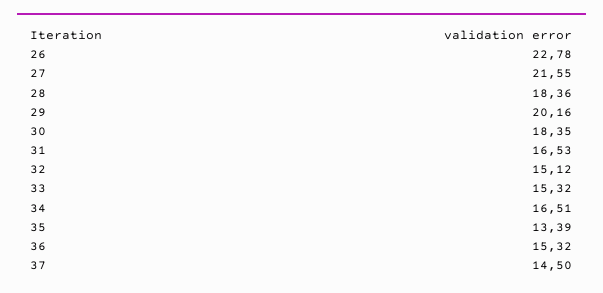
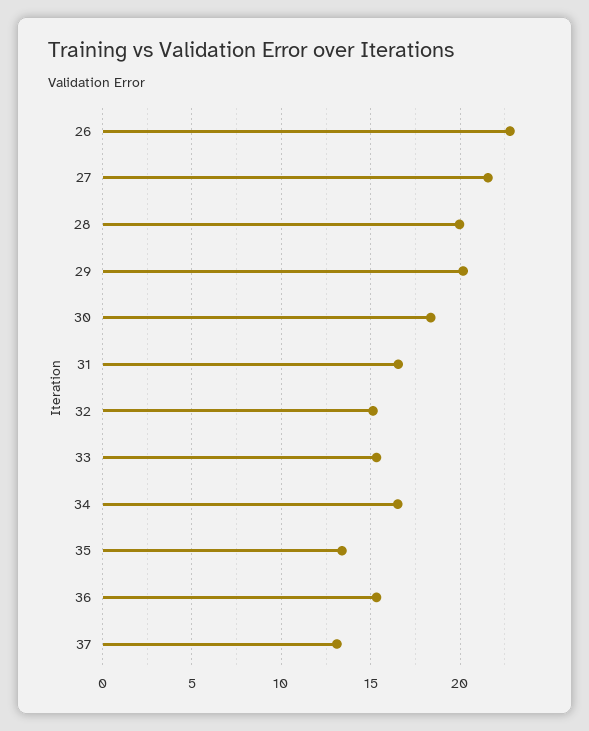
  {
    "26": 22.78,
    "27": 21.55,
-   "28": 18.36,
+   "28": 20,
    "29": 20.16,
    "30": 18.35,
    "31": 16.53,
    "32": 15.12,
    "33": 15.32,
    "34": 16.51,
    "35": 13.39,
    "36": 15.32,
-   "37": 14.5
+   "37": 13
  }

